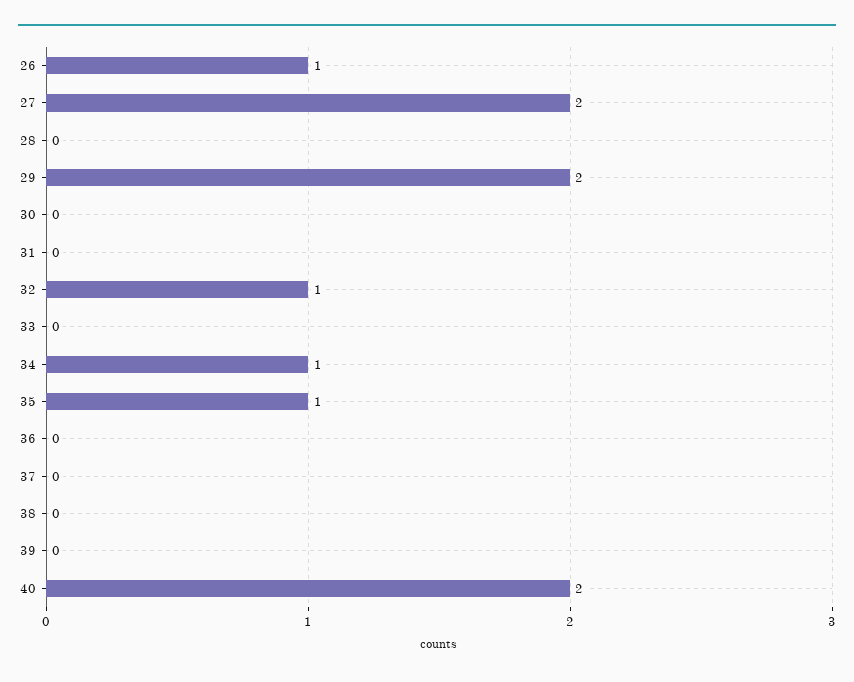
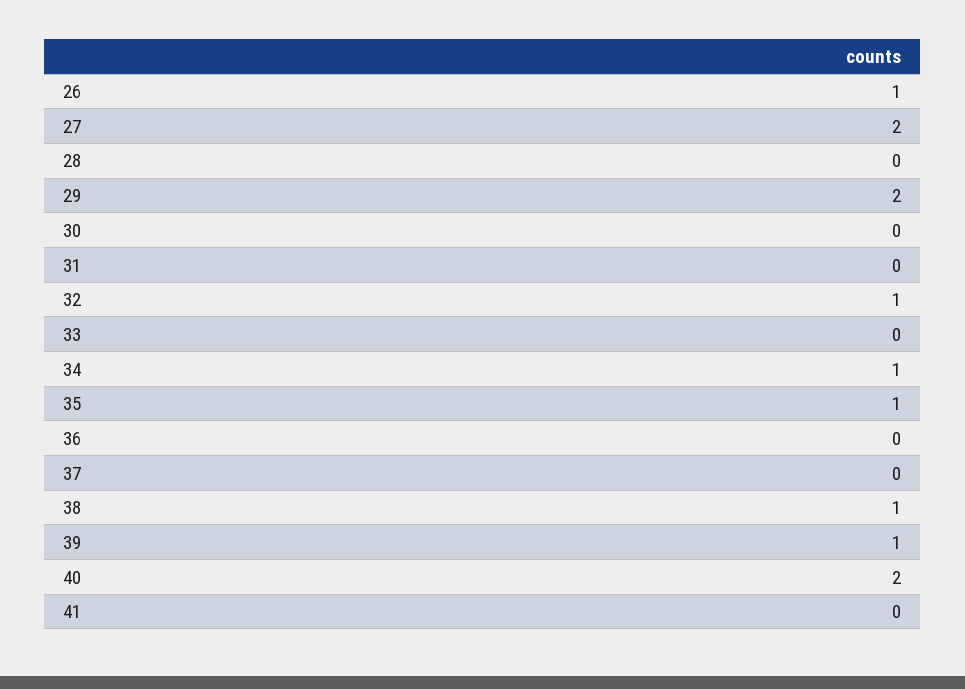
  {
    "26": 1,
    "27": 2,
    "28": 0,
    "29": 2,
    "30": 0,
    "31": 0,
    "32": 1,
    "33": 0,
    "34": 1,
    "35": 1,
    "36": 0,
    "37": 0,
-   "38": 0,
+   "38": 1,
-   "39": 0,
+   "39": 1,
-   "40": 2
+   "40": 2,
+   "41": 0
  }

